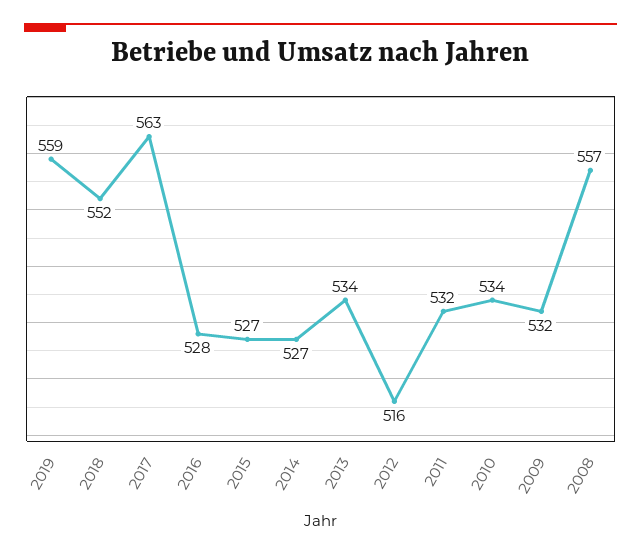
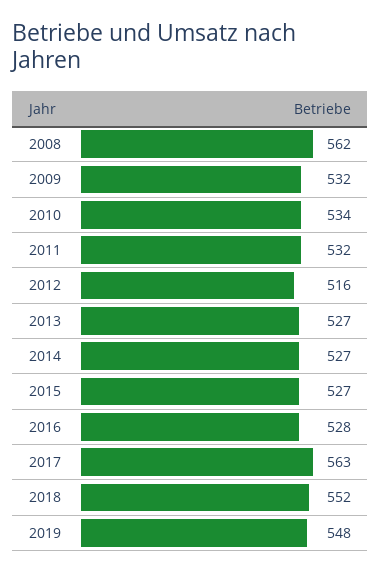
  {
-   "2019": 559,
+   "2019": 548,
    "2018": 552,
    "2017": 563,
    "2016": 528,
    "2015": 527,
    "2014": 527,
-   "2013": 534,
+   "2013": 527,
    "2012": 516,
    "2011": 532,
    "2010": 534,
    "2009": 532,
-   "2008": 557
+   "2008": 562
  }

